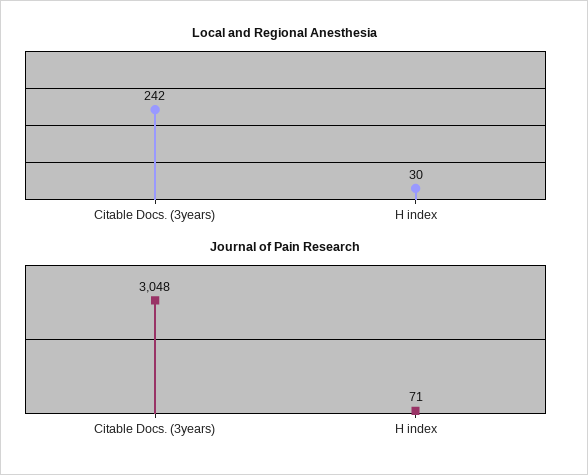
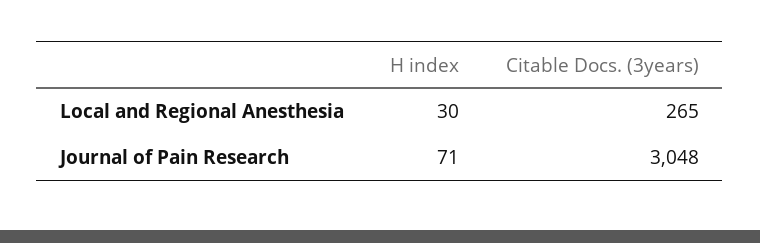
  {
    "Local and Regional Anesthesia": {
-     "Citable Docs. (3years)": 242,
+     "Citable Docs. (3years)": 265,
      "H index": 30
    },
    "Journal of Pain Research": {
      "Citable Docs. (3years)": 3048,
      "H index": 71
    }
  }

